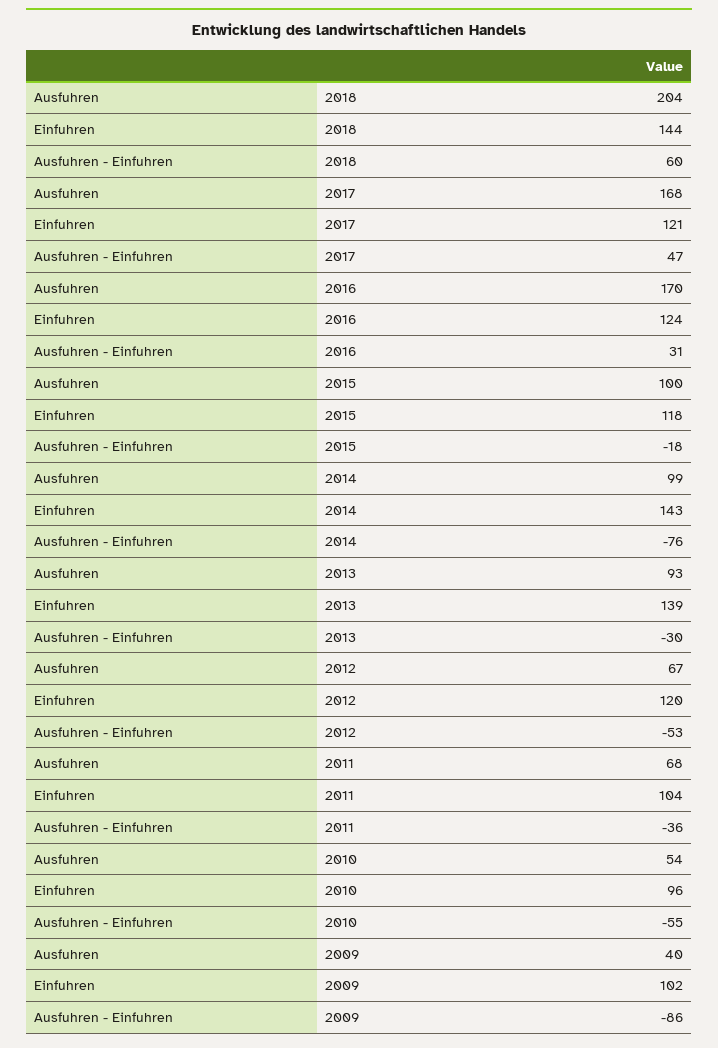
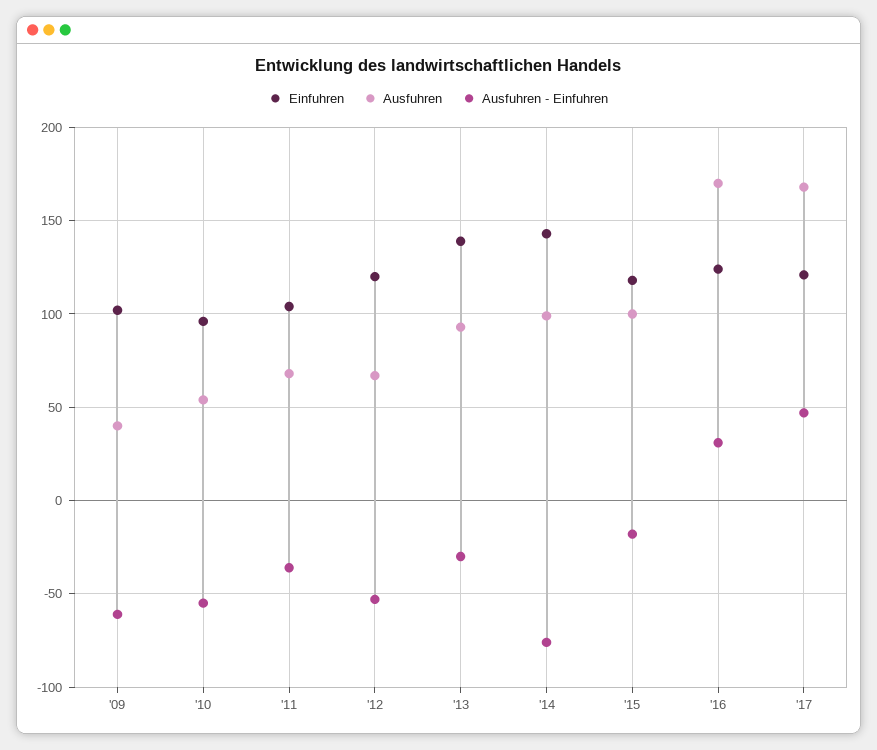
  {
    "Ausfuhren": {
-     "2018": 204,
      "2017": 168,
      "2016": 170,
      "2015": 100,
      "2014": 99,
      "2013": 93,
      "2012": 67,
      "2011": 68,
      "2010": 54,
      "2009": 40
    },
    "Einfuhren": {
-     "2018": 144,
      "2017": 121,
      "2016": 124,
      "2015": 118,
      "2014": 143,
      "2013": 139,
      "2012": 120,
      "2011": 104,
      "2010": 96,
      "2009": 102
    },
    "Ausfuhren - Einfuhren": {
-     "2018": 60,
      "2017": 47,
      "2016": 31,
      "2015": -18,
      "2014": -76,
      "2013": -30,
      "2012": -53,
      "2011": -36,
      "2010": -55,
-     "2009": -86
+     "2009": -60
    }
  }

